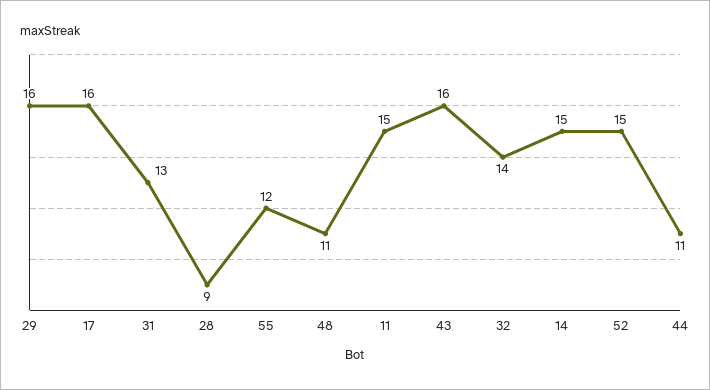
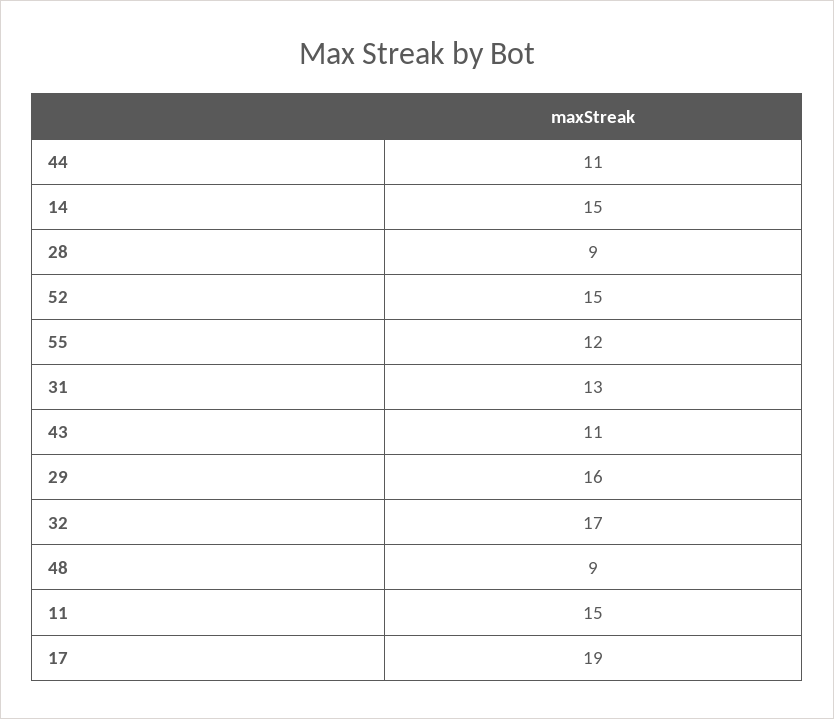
  {
    "29": 16,
-   "17": 16,
+   "17": 19,
    "31": 13,
    "28": 9,
    "55": 12,
-   "48": 11,
+   "48": 9,
    "11": 15,
-   "43": 16,
+   "43": 11,
-   "32": 14,
+   "32": 17,
    "14": 15,
    "52": 15,
    "44": 11
  }

